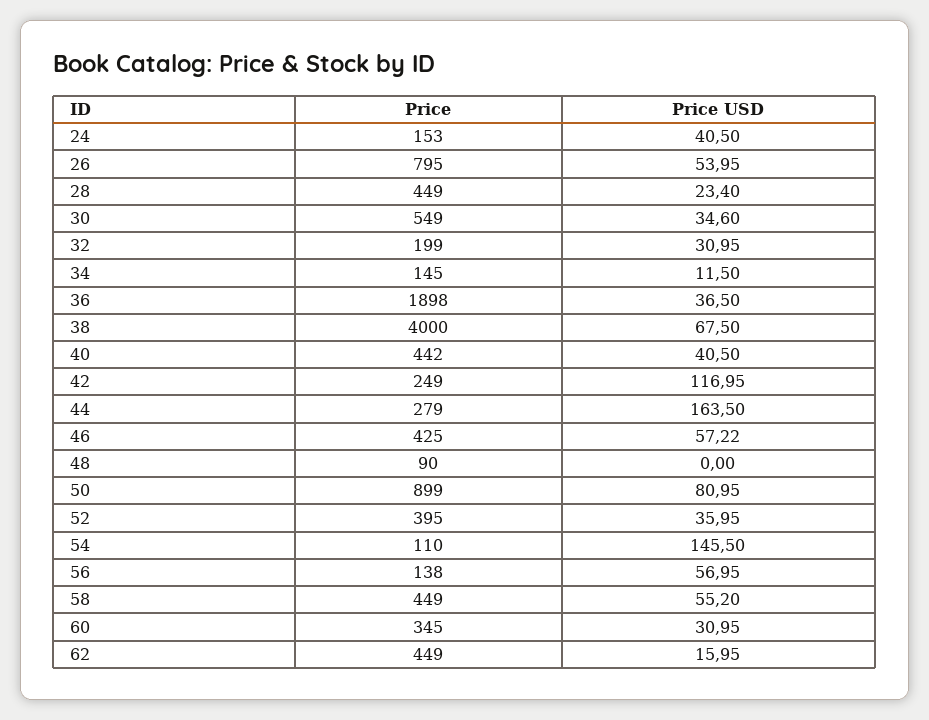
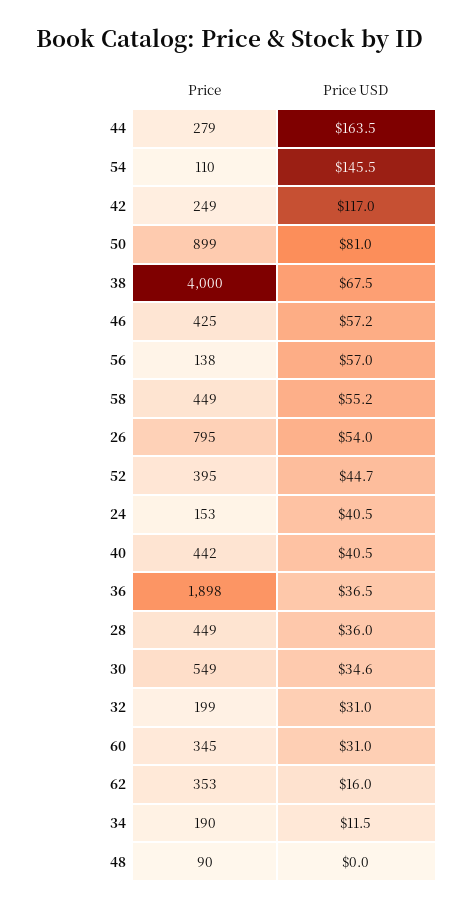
  {
    "Price": {
      "24": 153,
      "26": 795,
      "28": 449,
      "30": 549,
      "32": 199,
-     "34": 145,
+     "34": 190,
      "36": 1898,
      "38": 4000,
      "40": 442,
      "42": 249,
      "44": 279,
      "46": 425,
      "48": 90,
      "50": 899,
      "52": 395,
      "54": 110,
      "56": 138,
      "58": 449,
      "60": 345,
-     "62": 449
+     "62": 353
    },
    "Price USD": {
      "24": 40.5,
      "26": 53.95,
-     "28": 23.4,
+     "28": 36,
      "30": 34.6,
      "32": 30.95,
      "34": 11.5,
      "36": 36.5,
      "38": 67.5,
      "40": 40.5,
      "42": 116.95,
      "44": 163.5,
      "46": 57.22,
      "48": 0,
      "50": 80.95,
-     "52": 35.95,
+     "52": 44.7,
      "54": 145.5,
      "56": 56.95,
      "58": 55.2,
      "60": 30.95,
      "62": 15.95
    }
  }

